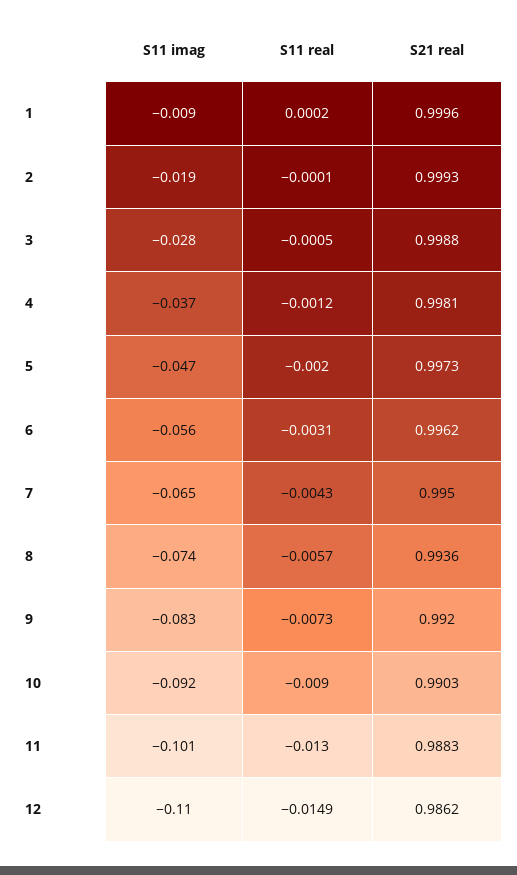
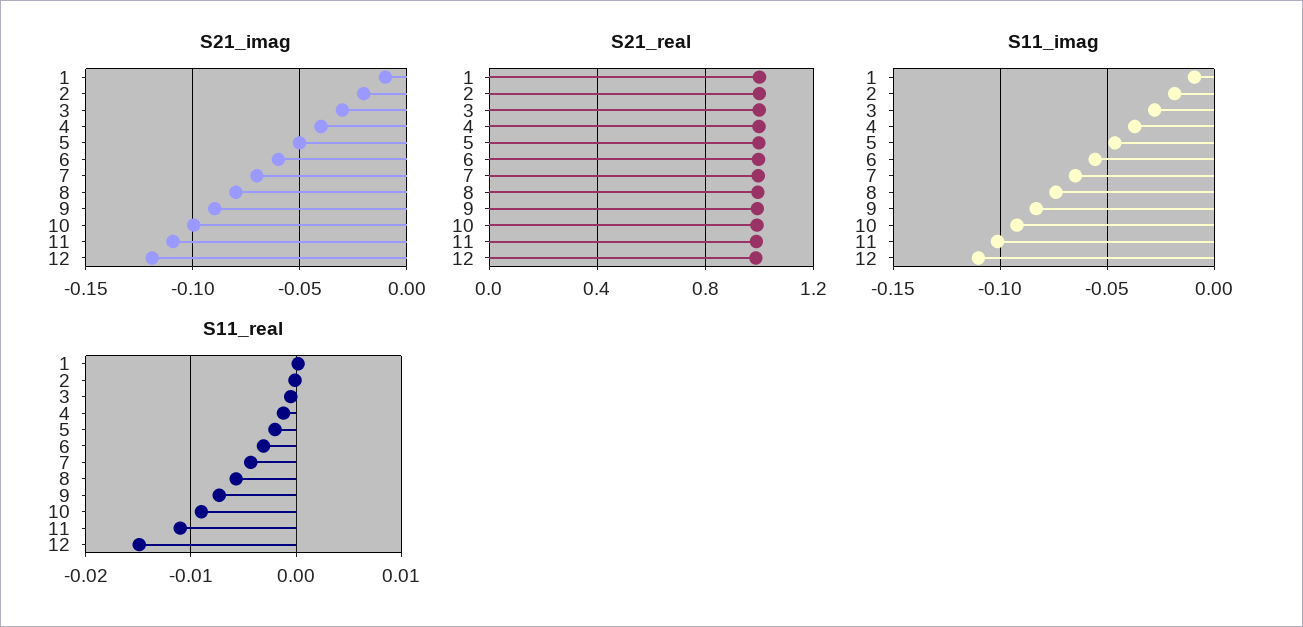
  {
    "S11 imag": {
      "1": -0.009,
      "2": -0.019,
      "3": -0.028,
      "4": -0.037,
      "5": -0.047,
      "6": -0.056,
      "7": -0.065,
      "8": -0.074,
      "9": -0.083,
      "10": -0.092,
      "11": -0.101,
      "12": -0.11
    },
    "S11 real": {
      "1": 0.0002,
      "2": -0.0001,
      "3": -0.0005,
      "4": -0.0012,
      "5": -0.002,
      "6": -0.0031,
      "7": -0.0043,
      "8": -0.0057,
      "9": -0.0073,
      "10": -0.009,
-     "11": -0.013,
+     "11": -0.011,
      "12": -0.0149
    },
    "S21 real": {
      "1": 0.9996,
      "2": 0.9993,
      "3": 0.9988,
      "4": 0.9981,
      "5": 0.9973,
      "6": 0.9962,
      "7": 0.995,
      "8": 0.9936,
      "9": 0.992,
      "10": 0.9903,
      "11": 0.9883,
      "12": 0.9862
-   }
+   },
+   "S21_imag": {
+     "1": -0.01,
+     "2": -0.02,
+     "3": -0.03,
+     "4": -0.04,
+     "5": -0.05,
+     "6": -0.06,
+     "7": -0.07,
+     "8": -0.08,
+     "9": -0.09,
+     "10": -0.1,
+     "11": -0.11,
+     "12": -0.12
+   }
  }

